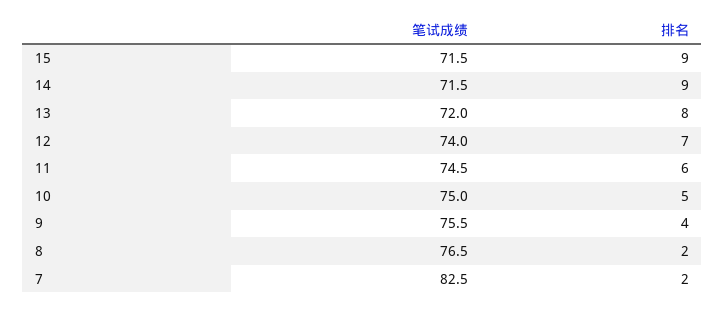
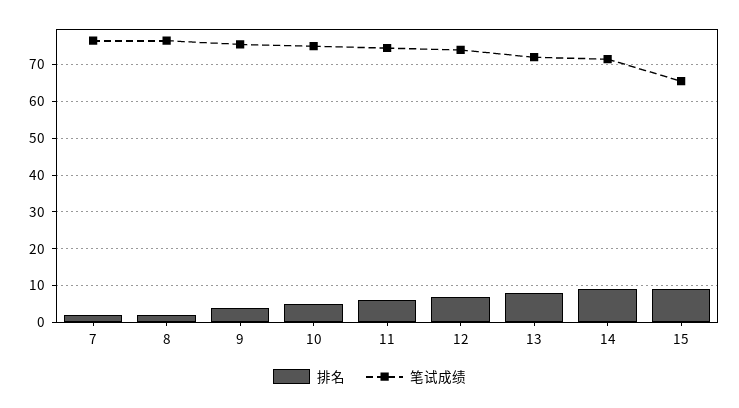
  {
    "笔试成绩": {
-     "15": 71.5,
+     "15": 66,
      "14": 71.5,
      "13": 72,
      "12": 74,
      "11": 74.5,
      "10": 75,
      "9": 75.5,
      "8": 76.5,
-     "7": 82.5
+     "7": 76
    },
    "排名": {
      "15": 9,
      "14": 9,
      "13": 8,
      "12": 7,
      "11": 6,
      "10": 5,
      "9": 4,
      "8": 2,
      "7": 2
    }
  }

